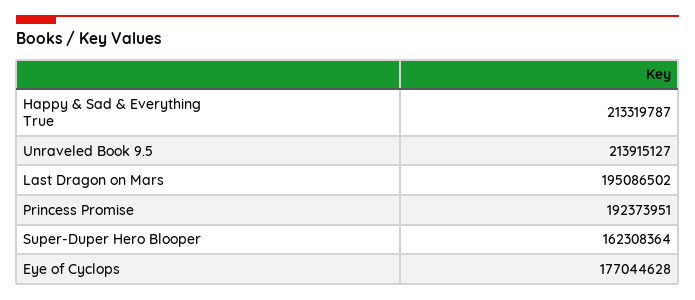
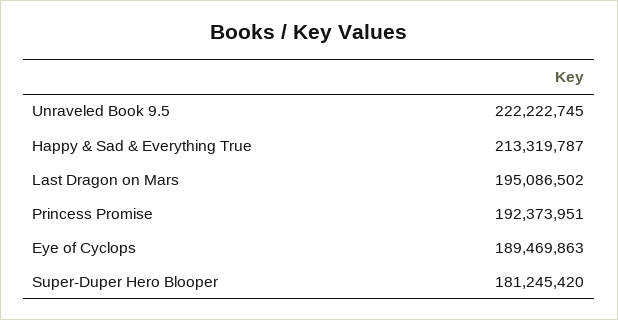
  {
    "Happy & Sad & Everything True": 213319787,
-   "Unraveled Book 9.5": 213915127,
+   "Unraveled Book 9.5": 222222745,
    "Last Dragon on Mars": 195086502,
    "Princess Promise": 192373951,
-   "Super-Duper Hero Blooper": 162308364,
+   "Super-Duper Hero Blooper": 181245420,
-   "Eye of Cyclops": 177044628
+   "Eye of Cyclops": 189469863
  }

